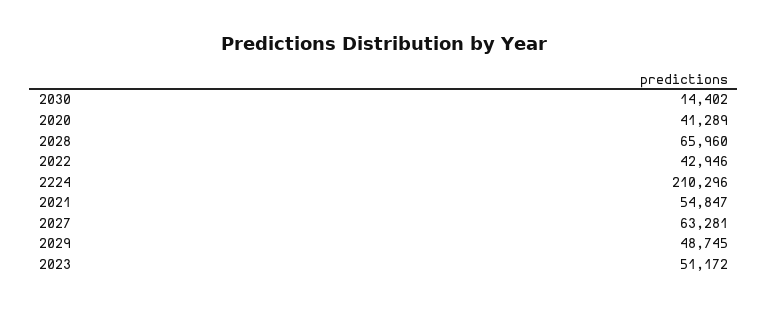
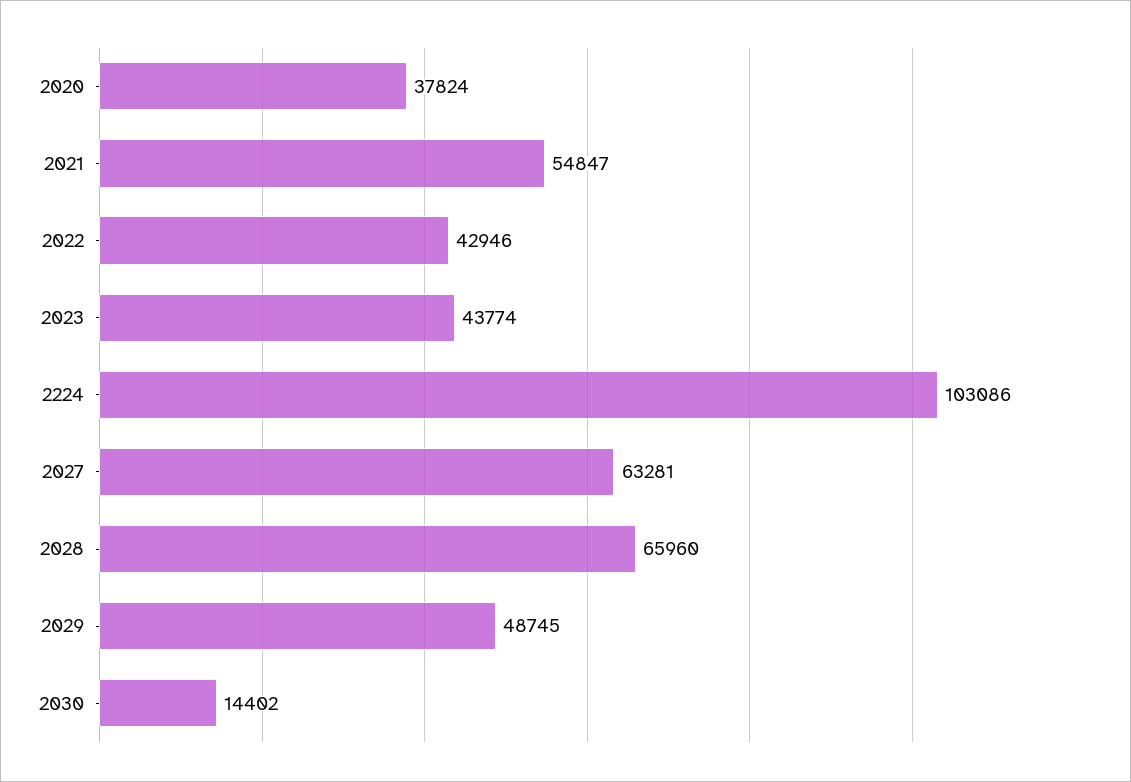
  {
    "2030": 14402,
-   "2020": 41289,
+   "2020": 37824,
    "2028": 65960,
    "2022": 42946,
-   "2224": 210296,
+   "2224": 103086,
    "2021": 54847,
    "2027": 63281,
    "2029": 48745,
-   "2023": 51172
+   "2023": 43774
  }

